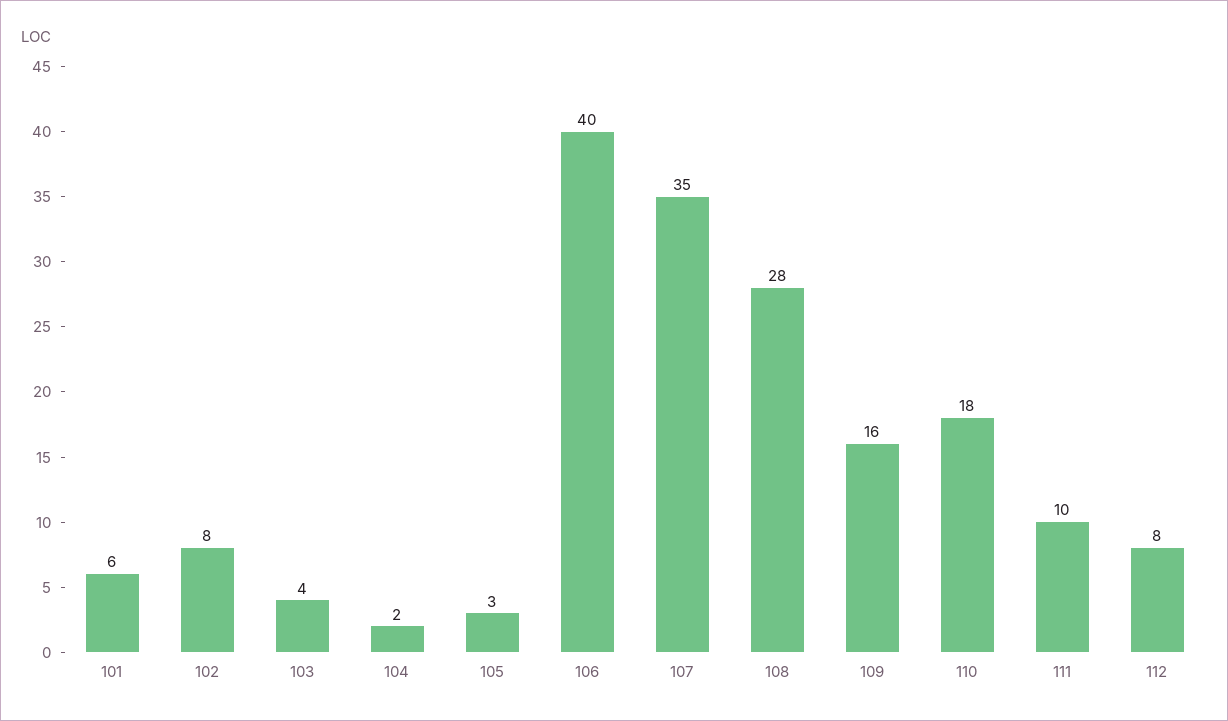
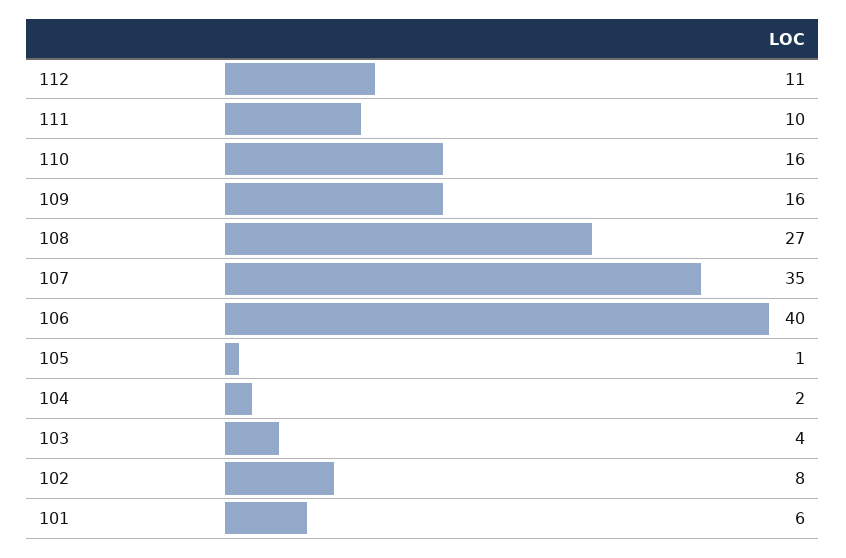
  {
    "101": 6,
    "102": 8,
    "103": 4,
    "104": 2,
-   "105": 3,
+   "105": 1,
    "106": 40,
    "107": 35,
-   "108": 28,
+   "108": 27,
    "109": 16,
-   "110": 18,
+   "110": 16,
    "111": 10,
-   "112": 8
+   "112": 11
  }

